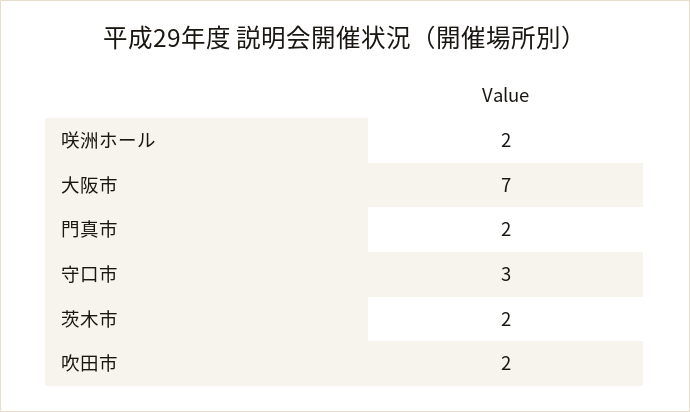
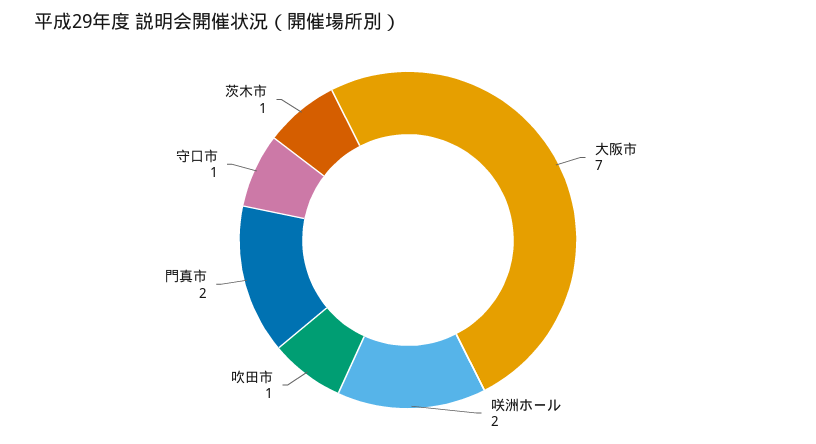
  {
    "咲洲ホール": 2,
    "大阪市": 7,
    "門真市": 2,
-   "守口市": 3,
+   "守口市": 1,
-   "茨木市": 2,
+   "茨木市": 1,
-   "吹田市": 2
+   "吹田市": 1
  }

